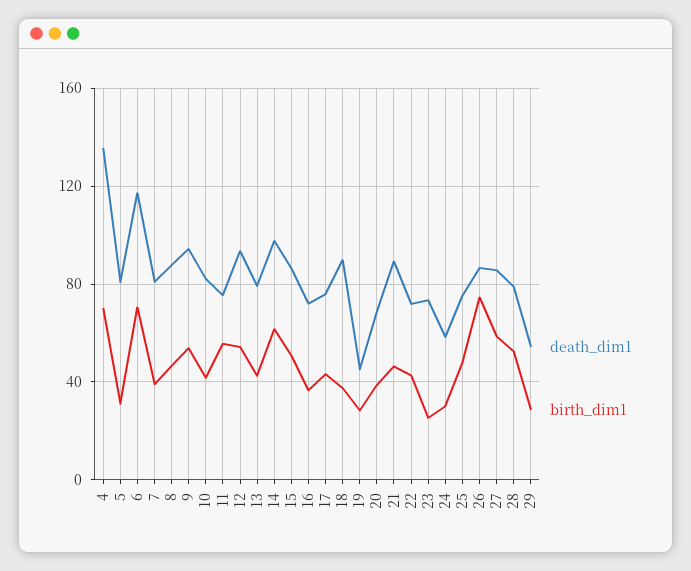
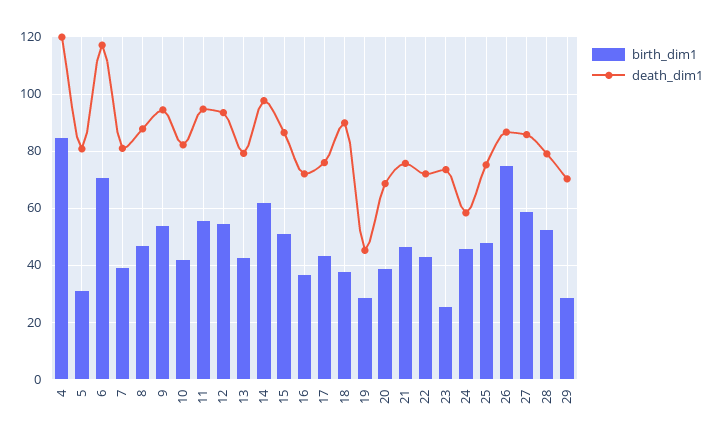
  {
    "death_dim1": {
-     "4": 135,
+     "4": 120,
      "5": 80,
      "6": 117.5,
      "7": 80,
      "8": 87.5,
      "9": 95,
      "10": 82.5,
-     "11": 75,
+     "11": 95,
      "12": 92.5,
      "13": 80,
      "14": 97.5,
      "15": 87.5,
      "16": 72.5,
      "17": 75,
      "18": 90,
      "19": 45,
      "20": 67.5,
-     "21": 90,
+     "21": 75,
      "22": 72.5,
      "23": 72.5,
      "24": 57.5,
      "25": 75,
      "26": 87.5,
      "27": 85,
      "28": 80,
-     "29": 55
+     "29": 70
    },
    "birth_dim1": {
-     "4": 70,
+     "4": 85,
      "5": 30,
      "6": 70,
      "7": 40,
      "8": 47.5,
      "9": 55,
      "10": 42.5,
      "11": 55,
      "12": 55,
      "13": 42.5,
      "14": 62.5,
      "15": 50,
      "16": 37.5,
      "17": 42.5,
      "18": 37.5,
      "19": 27.5,
      "20": 37.5,
      "21": 47.5,
      "22": 42.5,
      "23": 25,
-     "24": 30,
+     "24": 45,
      "25": 47.5,
      "26": 75,
      "27": 57.5,
      "28": 52.5,
      "29": 27.5
    }
  }

